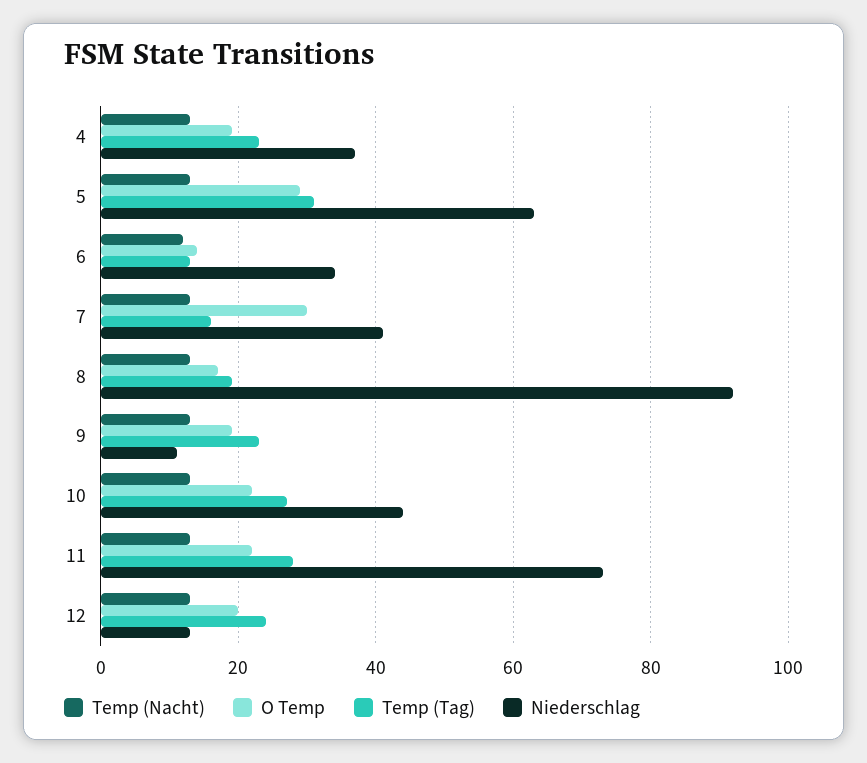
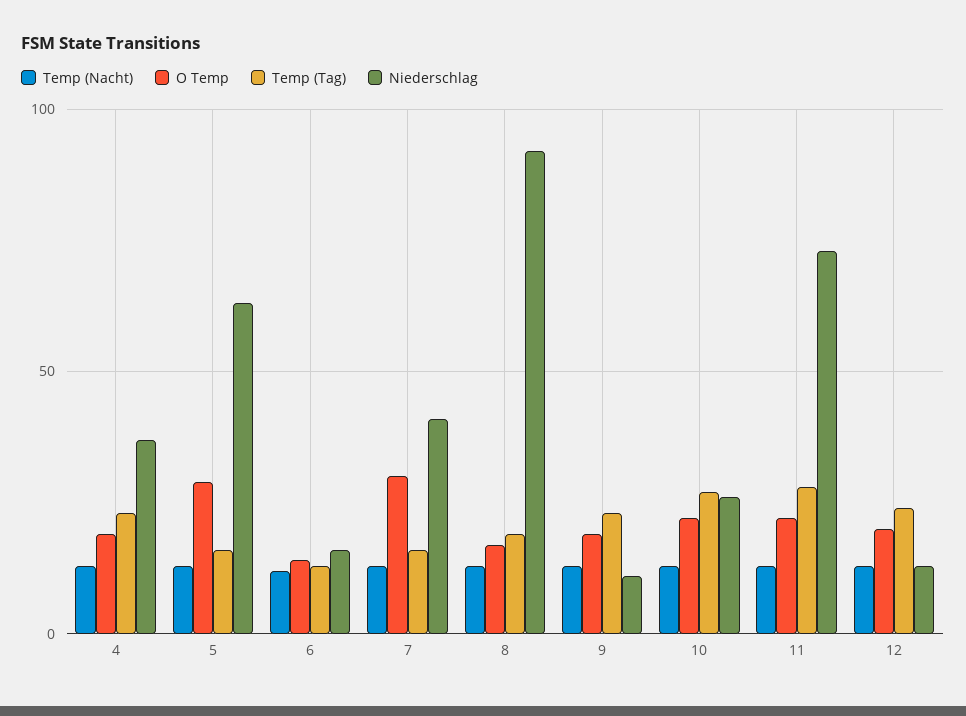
  {
    "Temp (Nacht)": {
      "4": 15,
      "5": 15,
      "6": 10,
      "7": 15,
      "8": 15,
      "9": 15,
      "10": 15,
      "11": 15,
      "12": 15
    },
    "O Temp": {
      "4": 20,
      "5": 30,
      "6": 15,
      "7": 30,
      "8": 15,
      "9": 20,
      "10": 20,
      "11": 20,
      "12": 20
    },
    "Temp (Tag)": {
      "4": 25,
-     "5": 30,
+     "5": 15,
      "6": 15,
      "7": 15,
      "8": 20,
      "9": 25,
      "10": 25,
      "11": 30,
      "12": 25
    },
    "Niederschlag": {
      "4": 35,
      "5": 65,
-     "6": 35,
+     "6": 15,
      "7": 40,
      "8": 90,
      "9": 10,
-     "10": 45,
+     "10": 25,
      "11": 75,
      "12": 15
    }
  }

